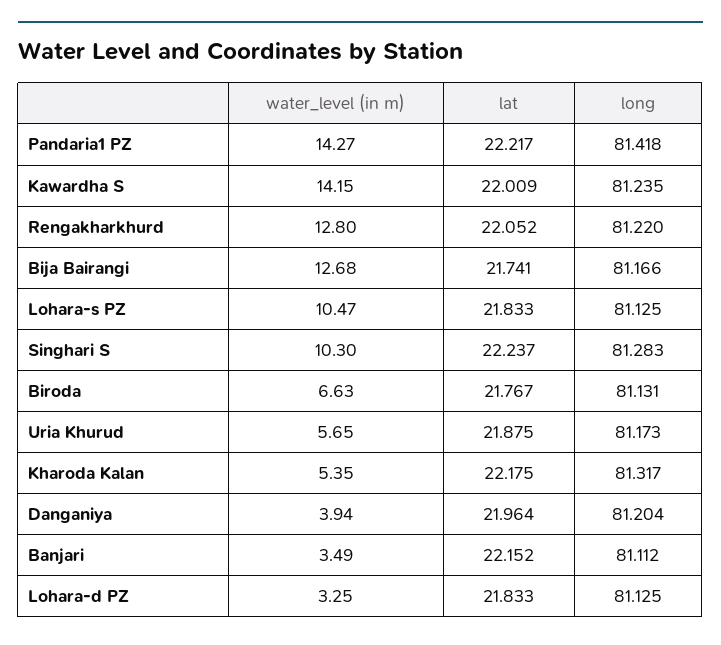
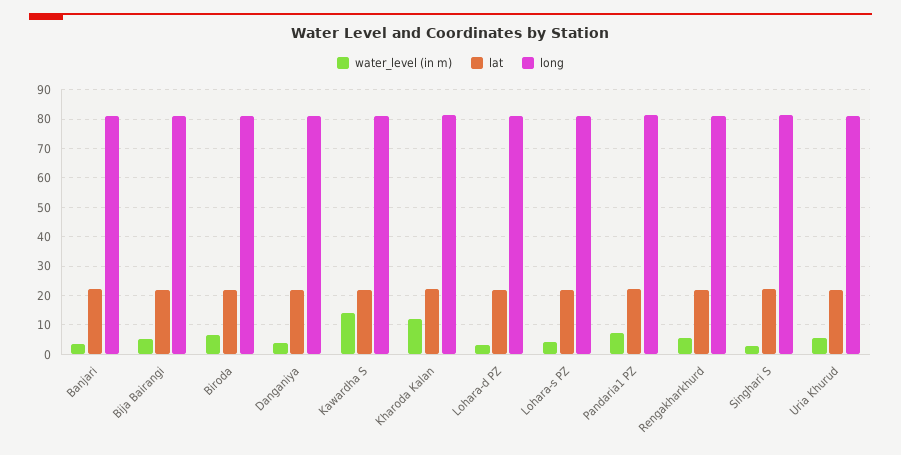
  {
    "water_level (in m)": {
-     "Pandaria1 PZ": 14.27,
+     "Pandaria1 PZ": 7.5,
      "Kawardha S": 14.15,
-     "Rengakharkhurd": 12.8,
+     "Rengakharkhurd": 5,
-     "Bija Bairangi": 12.68,
+     "Bija Bairangi": 5,
-     "Lohara-s PZ": 10.47,
+     "Lohara-s PZ": 5,
-     "Singhari S": 10.3,
+     "Singhari S": 2.5,
      "Biroda": 6.63,
      "Uria Khurud": 5.65,
-     "Kharoda Kalan": 5.35,
+     "Kharoda Kalan": 12.5,
      "Danganiya": 3.94,
      "Banjari": 3.49,
      "Lohara-d PZ": 3.25
    },
    "lat": {
      "Pandaria1 PZ": 22.217,
      "Kawardha S": 22.009,
      "Rengakharkhurd": 22.052,
      "Bija Bairangi": 21.741,
      "Lohara-s PZ": 21.833,
      "Singhari S": 22.237,
      "Biroda": 21.767,
      "Uria Khurud": 21.875,
      "Kharoda Kalan": 22.175,
      "Danganiya": 21.964,
      "Banjari": 22.152,
      "Lohara-d PZ": 21.833
    },
    "long": {
      "Pandaria1 PZ": 81.418,
      "Kawardha S": 81.235,
      "Rengakharkhurd": 81.22,
      "Bija Bairangi": 81.166,
      "Lohara-s PZ": 81.125,
      "Singhari S": 81.283,
      "Biroda": 81.131,
      "Uria Khurud": 81.173,
      "Kharoda Kalan": 81.317,
      "Danganiya": 81.204,
      "Banjari": 81.112,
      "Lohara-d PZ": 81.125
    }
  }

